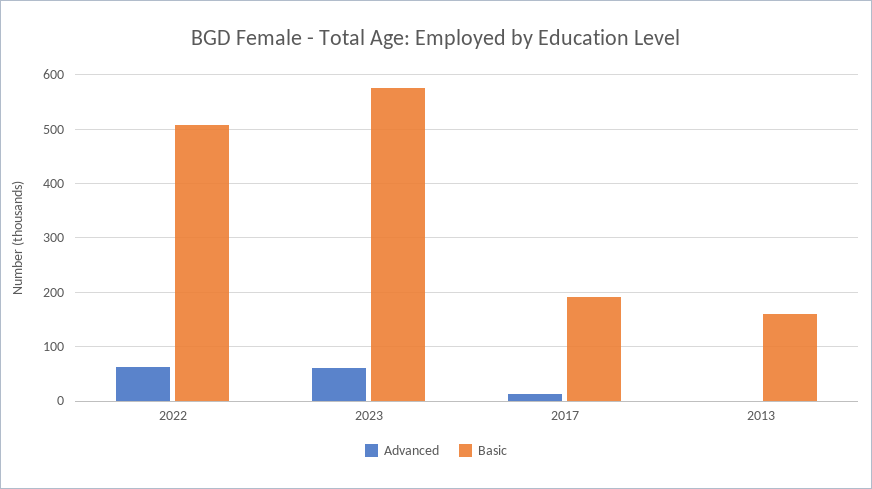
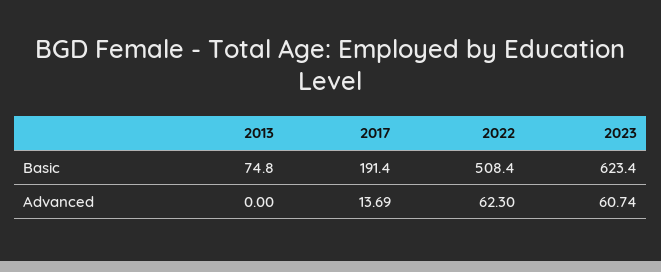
  {
    "Advanced": {
      "2022": 62.3,
      "2023": 60.74,
      "2017": 13.69,
      "2013": 0
    },
    "Basic": {
      "2022": 508.4,
-     "2023": 580,
+     "2023": 623.4,
      "2017": 191.4,
-     "2013": 160
+     "2013": 74.8
    }
  }

